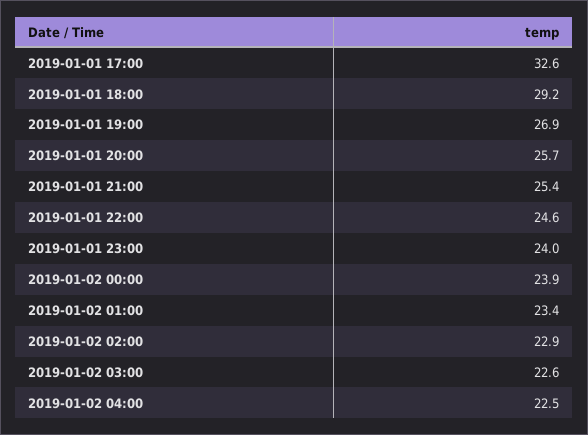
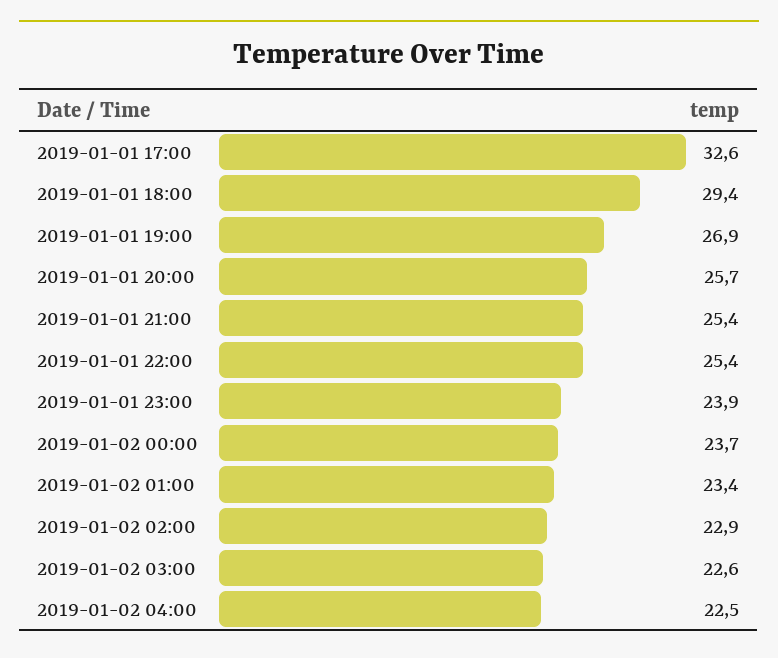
  {
    "2019-01-01 17:00": 32.6,
-   "2019-01-01 18:00": 29.2,
+   "2019-01-01 18:00": 29.4,
    "2019-01-01 19:00": 26.9,
    "2019-01-01 20:00": 25.7,
    "2019-01-01 21:00": 25.4,
-   "2019-01-01 22:00": 24.6,
+   "2019-01-01 22:00": 25.4,
-   "2019-01-01 23:00": 24,
+   "2019-01-01 23:00": 23.9,
-   "2019-01-02 00:00": 23.9,
+   "2019-01-02 00:00": 23.7,
    "2019-01-02 01:00": 23.4,
    "2019-01-02 02:00": 22.9,
    "2019-01-02 03:00": 22.6,
    "2019-01-02 04:00": 22.5
  }

